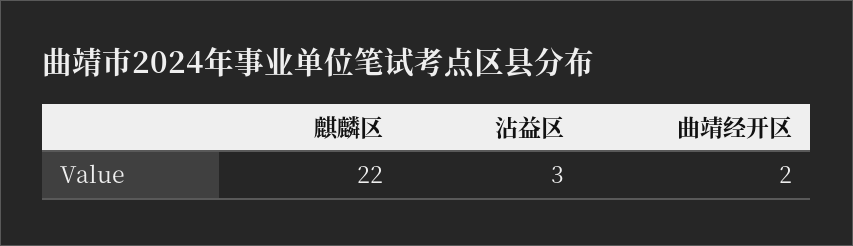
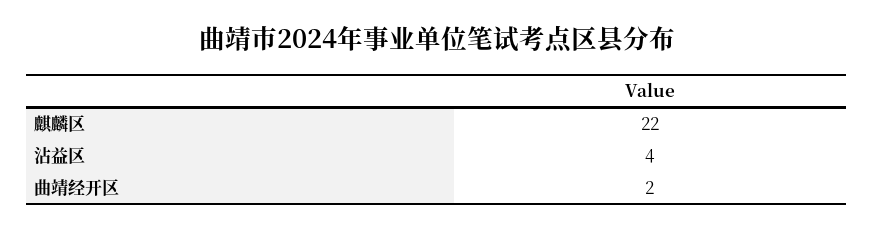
  {
    "麒麟区": 22,
-   "沾益区": 3,
+   "沾益区": 4,
    "曲靖经开区": 2
  }

